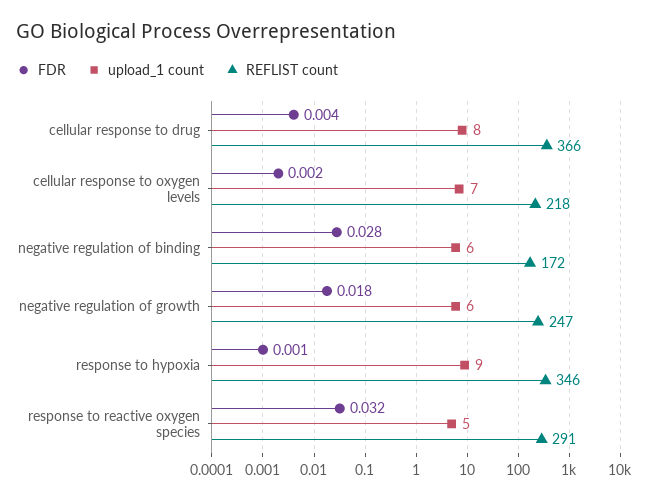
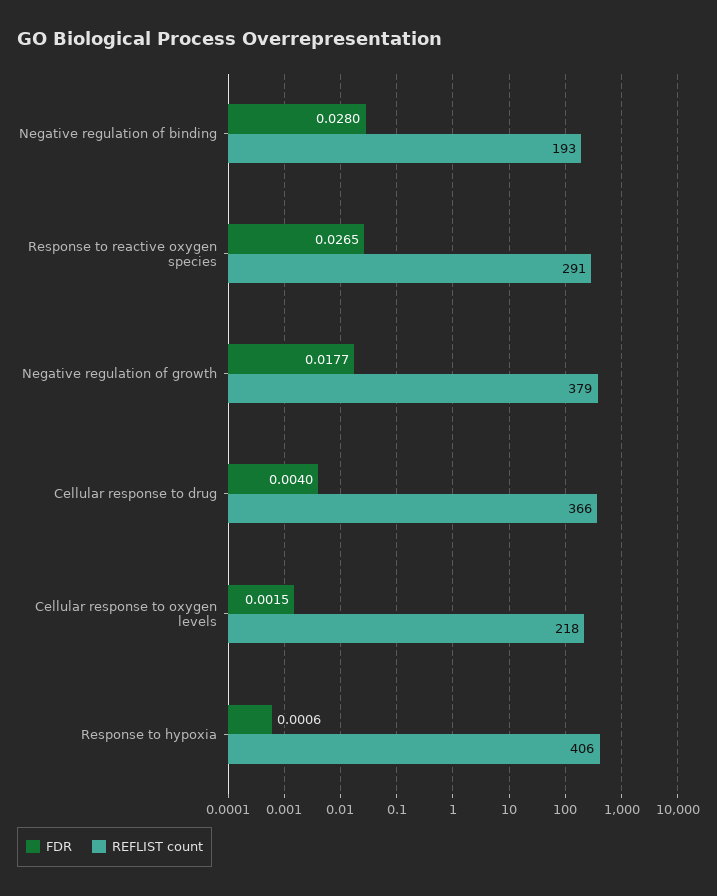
  {
    "FDR": {
      "cellular response to drug": 0.004,
      "cellular response to oxygen levels": 0.0015,
      "negative regulation of binding": 0.028,
      "negative regulation of growth": 0.0177,
      "response to hypoxia": 0.0006,
-     "response to reactive oxygen species": 0.032
+     "response to reactive oxygen species": 0.0265
    },
-   "upload_1 count": {
-     "cellular response to drug": 8,
-     "cellular response to oxygen levels": 7,
-     "negative regulation of binding": 6,
-     "negative regulation of growth": 6,
-     "response to hypoxia": 9,
-     "response to reactive oxygen species": 5
-   },
    "REFLIST count": {
      "cellular response to drug": 366,
      "cellular response to oxygen levels": 218,
-     "negative regulation of binding": 172,
+     "negative regulation of binding": 193,
-     "negative regulation of growth": 247,
+     "negative regulation of growth": 379,
-     "response to hypoxia": 346,
+     "response to hypoxia": 406,
      "response to reactive oxygen species": 291
    }
  }

